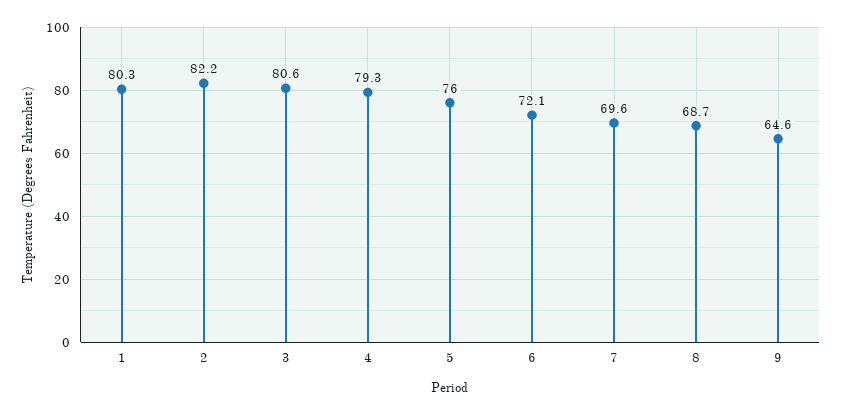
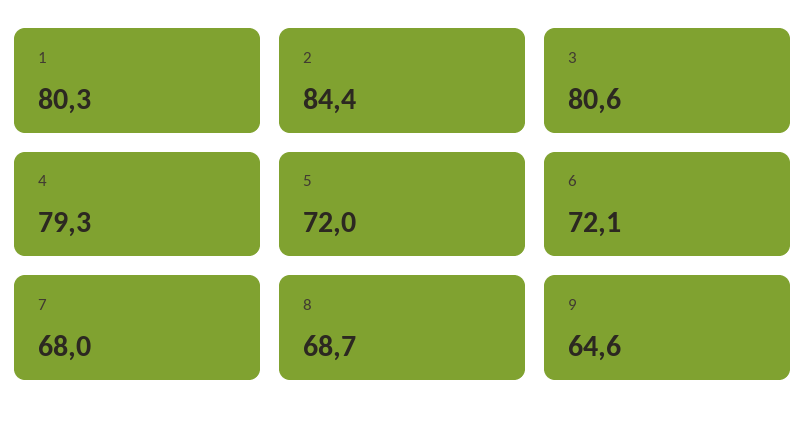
  {
    "1": 80.3,
-   "2": 82.2,
+   "2": 84.4,
    "3": 80.6,
    "4": 79.3,
-   "5": 76,
+   "5": 72,
    "6": 72.1,
-   "7": 69.6,
+   "7": 68,
    "8": 68.7,
    "9": 64.6
  }

